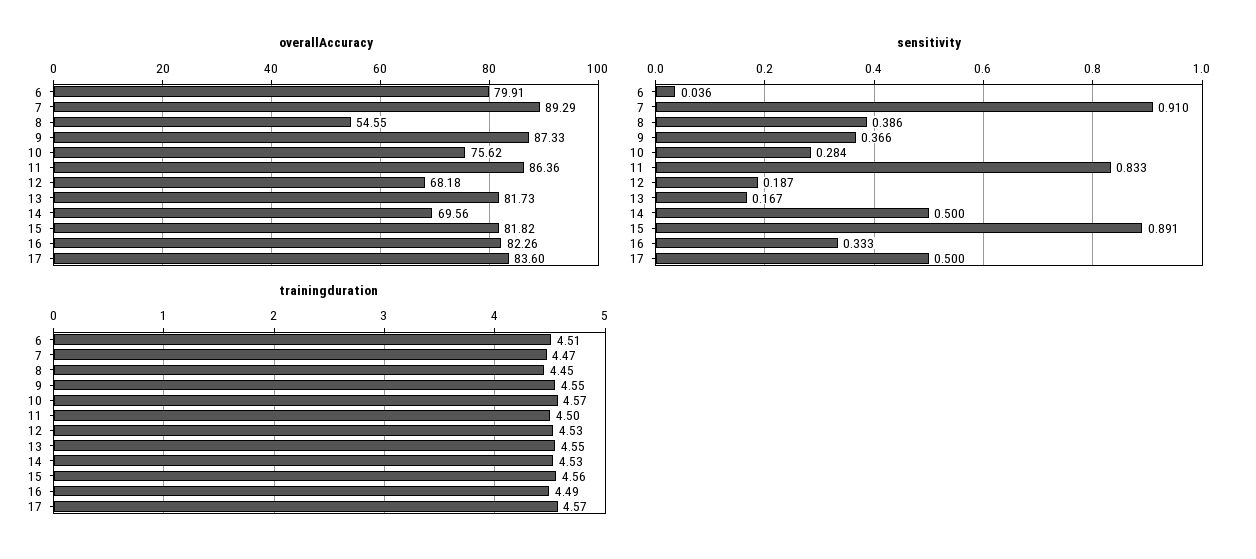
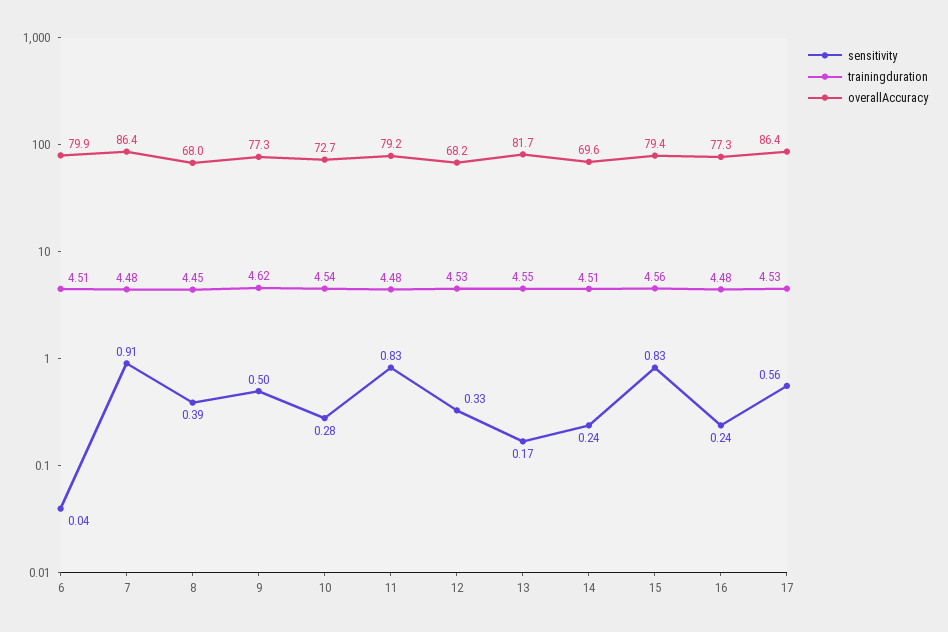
  {
    "overallAccuracy": {
      "6": 79.91,
-     "7": 89.29,
+     "7": 86.4,
-     "8": 54.55,
+     "8": 68,
-     "9": 87.33,
+     "9": 77.3,
-     "10": 75.62,
+     "10": 72.7,
-     "11": 86.36,
+     "11": 79.2,
      "12": 68.18,
      "13": 81.73,
      "14": 69.56,
-     "15": 81.82,
+     "15": 79.4,
-     "16": 82.26,
+     "16": 77.3,
-     "17": 83.6
+     "17": 86.4
    },
    "sensitivity": {
      "6": 0.036,
      "7": 0.91,
      "8": 0.386,
-     "9": 0.366,
+     "9": 0.5,
      "10": 0.284,
      "11": 0.833,
-     "12": 0.187,
+     "12": 0.33,
      "13": 0.167,
-     "14": 0.5,
+     "14": 0.24,
-     "15": 0.891,
+     "15": 0.83,
-     "16": 0.333,
+     "16": 0.24,
-     "17": 0.5
+     "17": 0.56
    },
    "trainingduration": {
      "6": 4.51,
-     "7": 4.47,
+     "7": 4.48,
      "8": 4.45,
-     "9": 4.55,
+     "9": 4.62,
-     "10": 4.57,
+     "10": 4.54,
-     "11": 4.5,
+     "11": 4.48,
      "12": 4.53,
      "13": 4.55,
-     "14": 4.53,
+     "14": 4.51,
      "15": 4.56,
-     "16": 4.49,
+     "16": 4.48,
-     "17": 4.57
+     "17": 4.53
    }
  }

